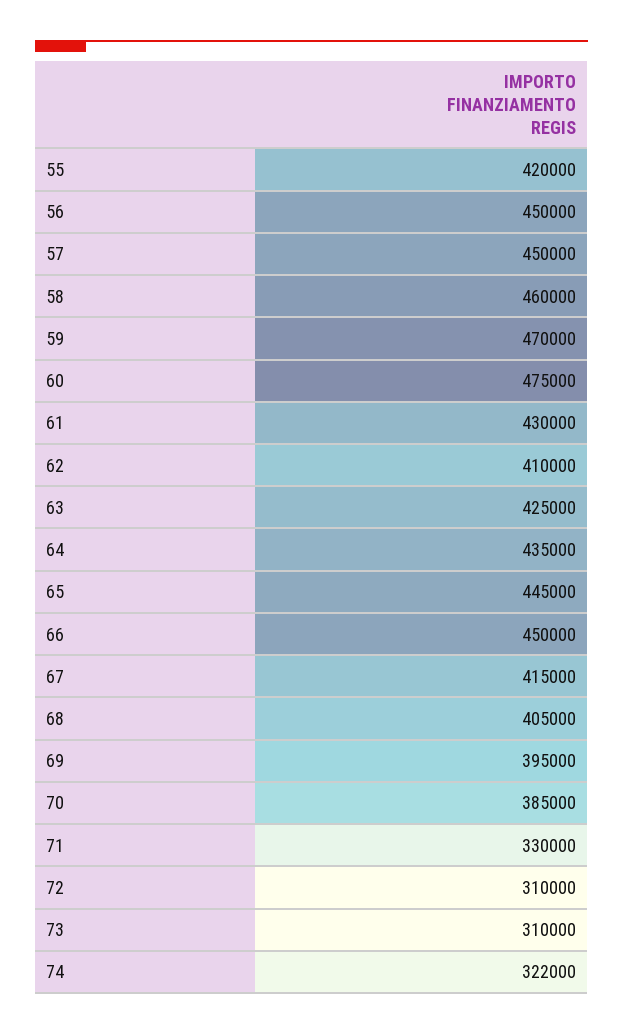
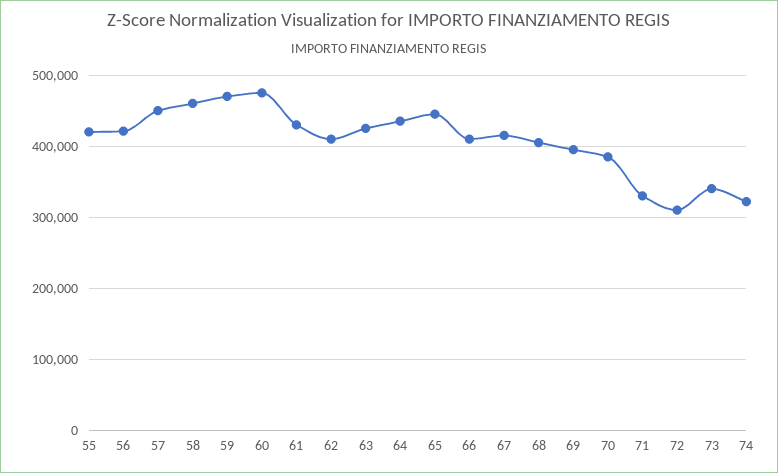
  {
    "55": 420000,
-   "56": 450000,
+   "56": 420000,
    "57": 450000,
    "58": 460000,
    "59": 470000,
    "60": 475000,
    "61": 430000,
    "62": 410000,
    "63": 425000,
    "64": 435000,
    "65": 445000,
-   "66": 450000,
+   "66": 410000,
    "67": 415000,
    "68": 405000,
    "69": 395000,
    "70": 385000,
    "71": 330000,
    "72": 310000,
-   "73": 310000,
+   "73": 340000,
    "74": 322000
  }

